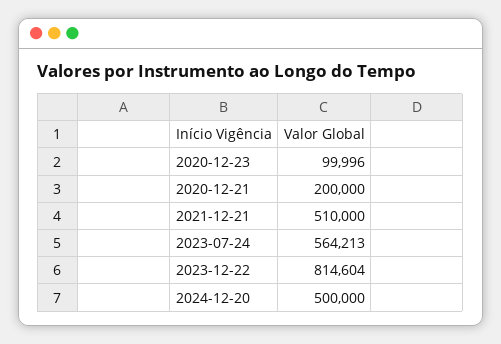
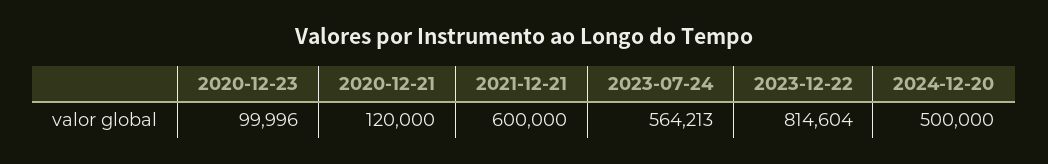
  {
    "2020-12-23": 99996,
-   "2020-12-21": 200000,
+   "2020-12-21": 120000,
-   "2021-12-21": 510000,
+   "2021-12-21": 600000,
    "2023-07-24": 564213,
    "2023-12-22": 814604,
    "2024-12-20": 500000
  }

